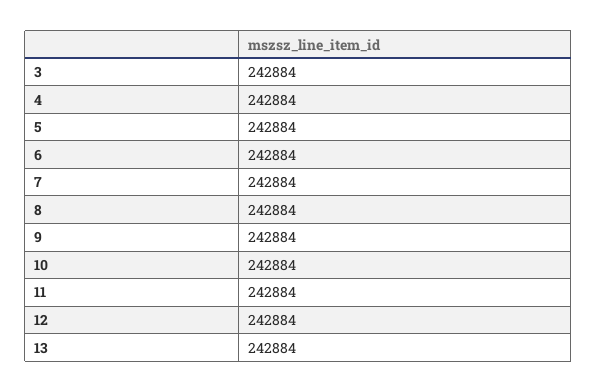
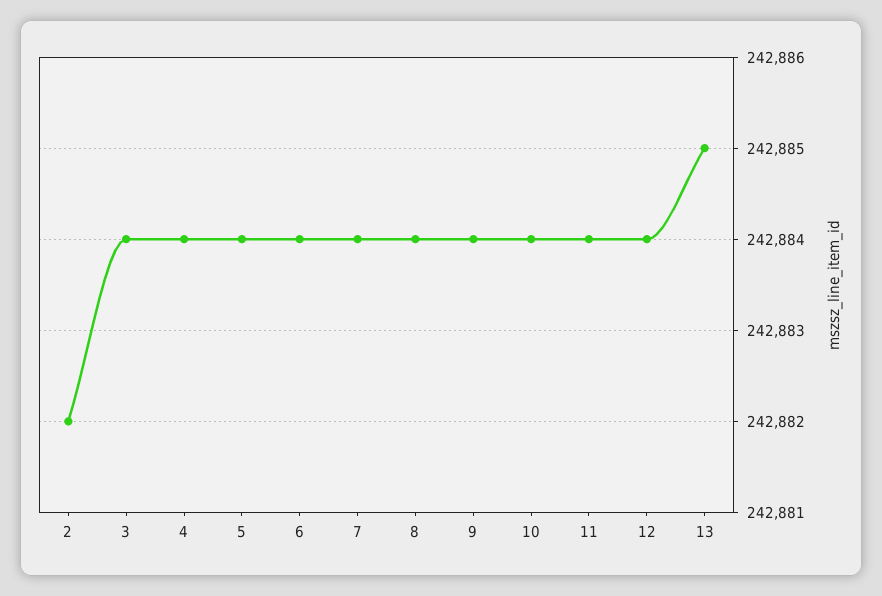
  {
    "3": 242884,
    "4": 242884,
    "5": 242884,
    "6": 242884,
    "7": 242884,
    "8": 242884,
    "9": 242884,
    "10": 242884,
    "11": 242884,
    "12": 242884,
-   "13": 242884
+   "13": 242885,
+   "2": 242882
  }

